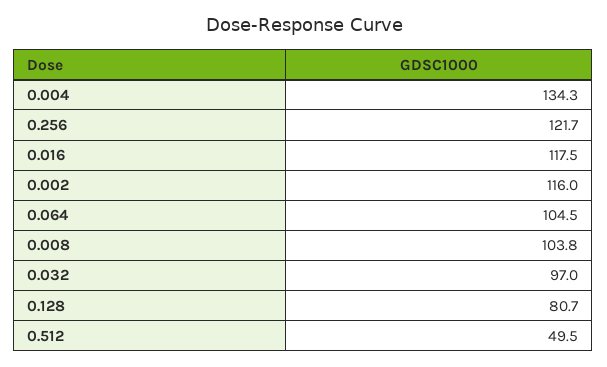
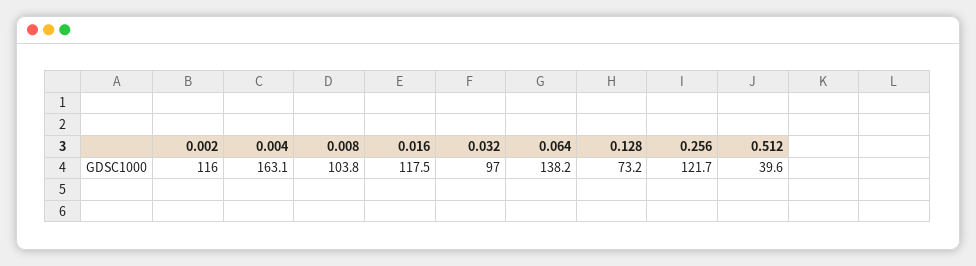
  {
-   "0.004": 134.3,
+   "0.004": 163.1,
    "0.256": 121.7,
    "0.016": 117.5,
    "0.002": 116,
-   "0.064": 104.5,
+   "0.064": 138.2,
    "0.008": 103.8,
    "0.032": 97,
-   "0.128": 80.7,
+   "0.128": 73.2,
-   "0.512": 49.5
+   "0.512": 39.6
  }

